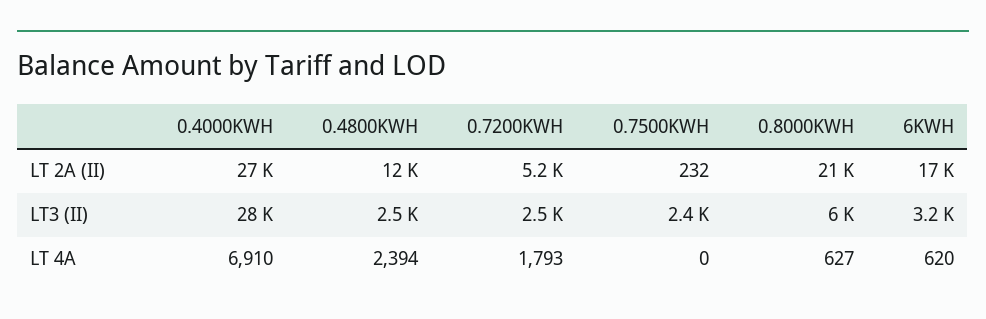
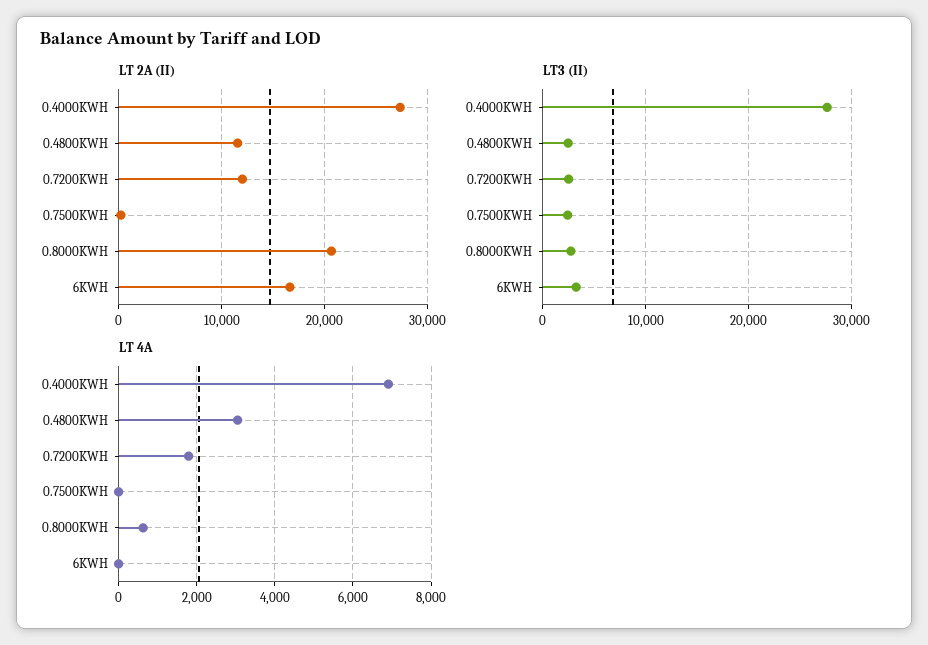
  {
    "LT 2A (II)": {
      "0.4000KWH": 27000,
      "0.4800KWH": 12000,
-     "0.7200KWH": 5200,
+     "0.7200KWH": 12000,
      "0.7500KWH": 232,
      "0.8000KWH": 21000,
      "6KWH": 17000
    },
    "LT3 (II)": {
      "0.4000KWH": 28000,
      "0.4800KWH": 2500,
      "0.7200KWH": 2500,
      "0.7500KWH": 2400,
-     "0.8000KWH": 6000,
+     "0.8000KWH": 3000,
      "6KWH": 3200
    },
    "LT 4A": {
      "0.4000KWH": 6910,
-     "0.4800KWH": 2394,
+     "0.4800KWH": 3000,
      "0.7200KWH": 1793,
      "0.7500KWH": 0,
      "0.8000KWH": 627,
-     "6KWH": 620
+     "6KWH": 0
    }
  }

